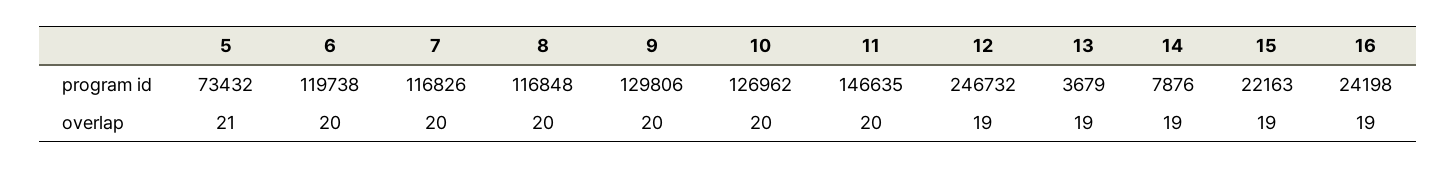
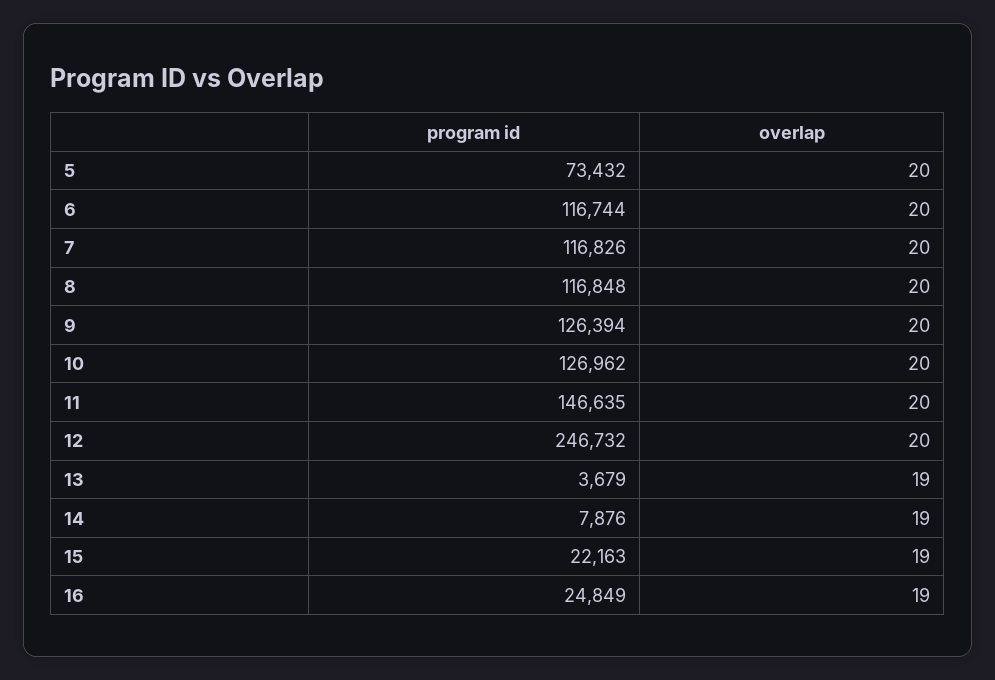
  {
    "5": {
      "program id": 73432,
-     "overlap": 21
+     "overlap": 20
    },
    "6": {
-     "program id": 119738,
+     "program id": 116744,
      "overlap": 20
    },
    "7": {
      "program id": 116826,
      "overlap": 20
    },
    "8": {
      "program id": 116848,
      "overlap": 20
    },
    "9": {
-     "program id": 129806,
+     "program id": 126394,
      "overlap": 20
    },
    "10": {
      "program id": 126962,
      "overlap": 20
    },
    "11": {
      "program id": 146635,
      "overlap": 20
    },
    "12": {
      "program id": 246732,
-     "overlap": 19
+     "overlap": 20
    },
    "13": {
      "program id": 3679,
      "overlap": 19
    },
    "14": {
      "program id": 7876,
      "overlap": 19
    },
    "15": {
      "program id": 22163,
      "overlap": 19
    },
    "16": {
-     "program id": 24198,
+     "program id": 24849,
      "overlap": 19
    }
  }

